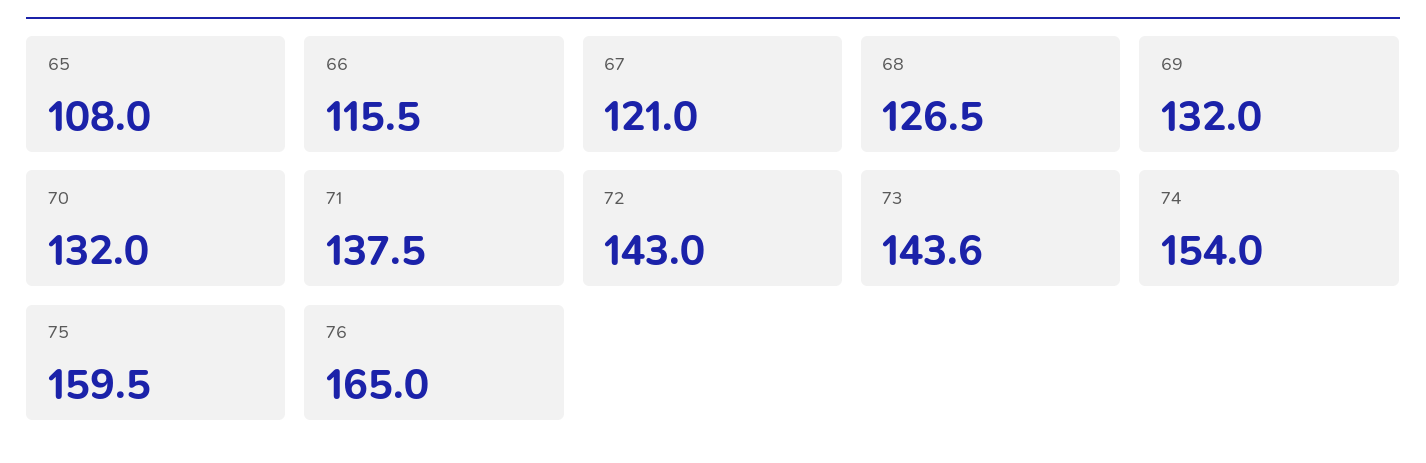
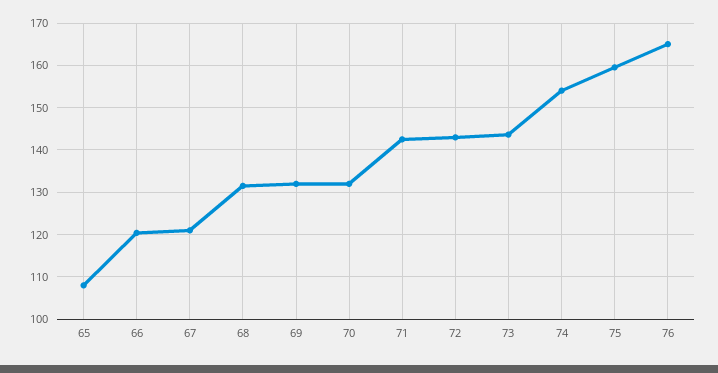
  {
    "65": 108,
-   "66": 115.5,
+   "66": 120,
    "67": 121,
-   "68": 126.5,
+   "68": 132,
    "69": 132,
    "70": 132,
-   "71": 137.5,
+   "71": 142,
    "72": 143,
    "73": 143.6,
    "74": 154,
    "75": 159.5,
    "76": 165
  }

